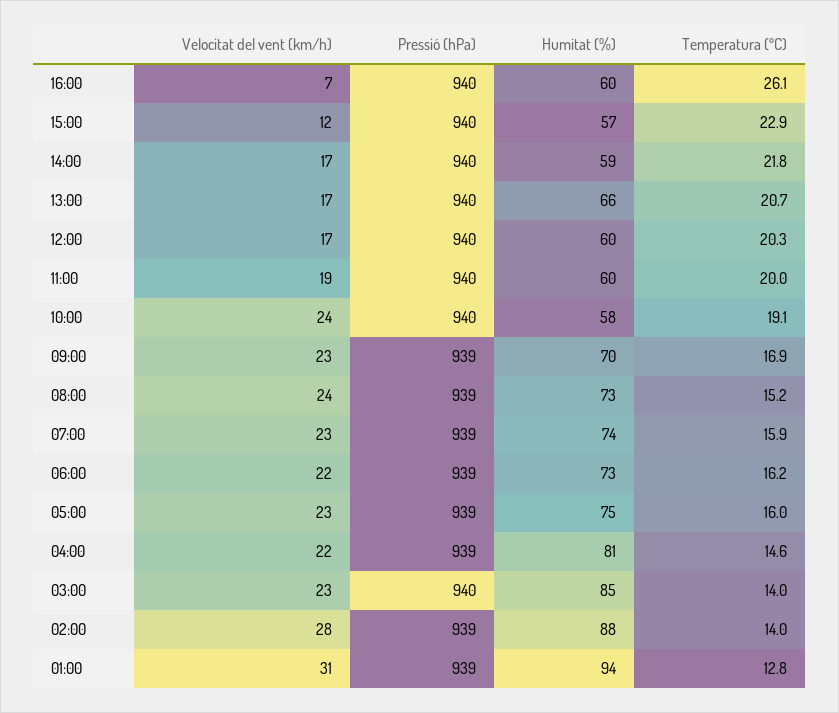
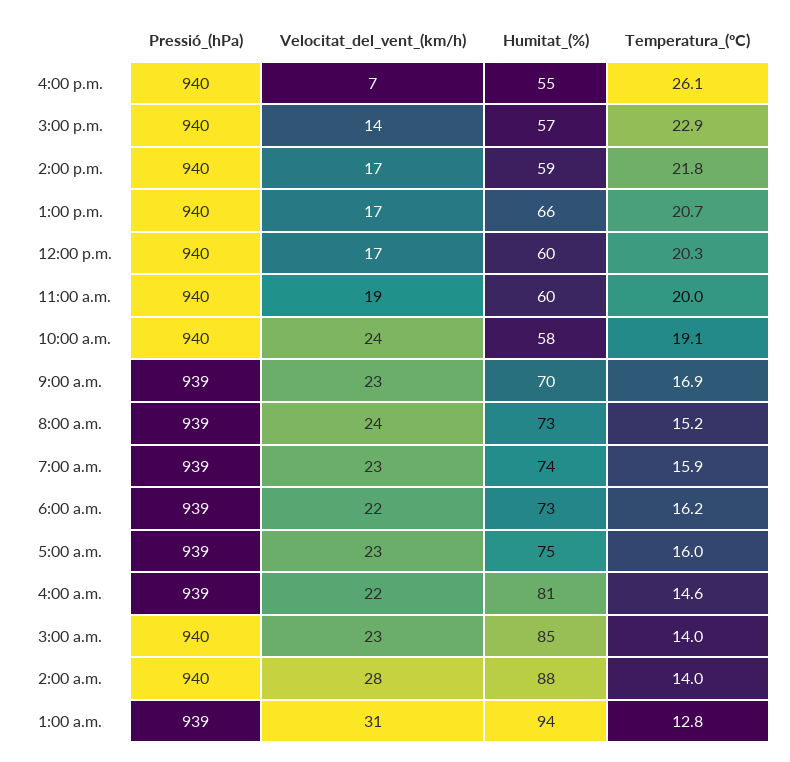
  {
    "Velocitat del vent (km/h)": {
      "16:00": 7,
-     "15:00": 12,
+     "15:00": 14,
      "14:00": 17,
      "13:00": 17,
      "12:00": 17,
      "11:00": 19,
      "10:00": 24,
      "09:00": 23,
      "08:00": 24,
      "07:00": 23,
      "06:00": 22,
      "05:00": 23,
      "04:00": 22,
      "03:00": 23,
      "02:00": 28,
      "01:00": 31
    },
    "Pressió (hPa)": {
      "16:00": 940,
      "15:00": 940,
      "14:00": 940,
      "13:00": 940,
      "12:00": 940,
      "11:00": 940,
      "10:00": 940,
      "09:00": 939,
      "08:00": 939,
      "07:00": 939,
      "06:00": 939,
      "05:00": 939,
      "04:00": 939,
      "03:00": 940,
-     "02:00": 939,
+     "02:00": 940,
      "01:00": 939
    },
    "Humitat (%)": {
-     "16:00": 60,
+     "16:00": 55,
      "15:00": 57,
      "14:00": 59,
      "13:00": 66,
      "12:00": 60,
      "11:00": 60,
      "10:00": 58,
      "09:00": 70,
      "08:00": 73,
      "07:00": 74,
      "06:00": 73,
      "05:00": 75,
      "04:00": 81,
      "03:00": 85,
      "02:00": 88,
      "01:00": 94
    },
    "Temperatura (ºC)": {
      "16:00": 26.1,
      "15:00": 22.9,
      "14:00": 21.8,
      "13:00": 20.7,
      "12:00": 20.3,
      "11:00": 20,
      "10:00": 19.1,
      "09:00": 16.9,
      "08:00": 15.2,
      "07:00": 15.9,
      "06:00": 16.2,
      "05:00": 16,
      "04:00": 14.6,
      "03:00": 14,
      "02:00": 14,
      "01:00": 12.8
    }
  }

